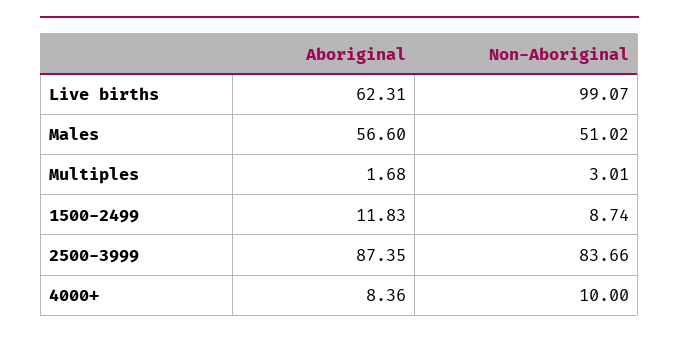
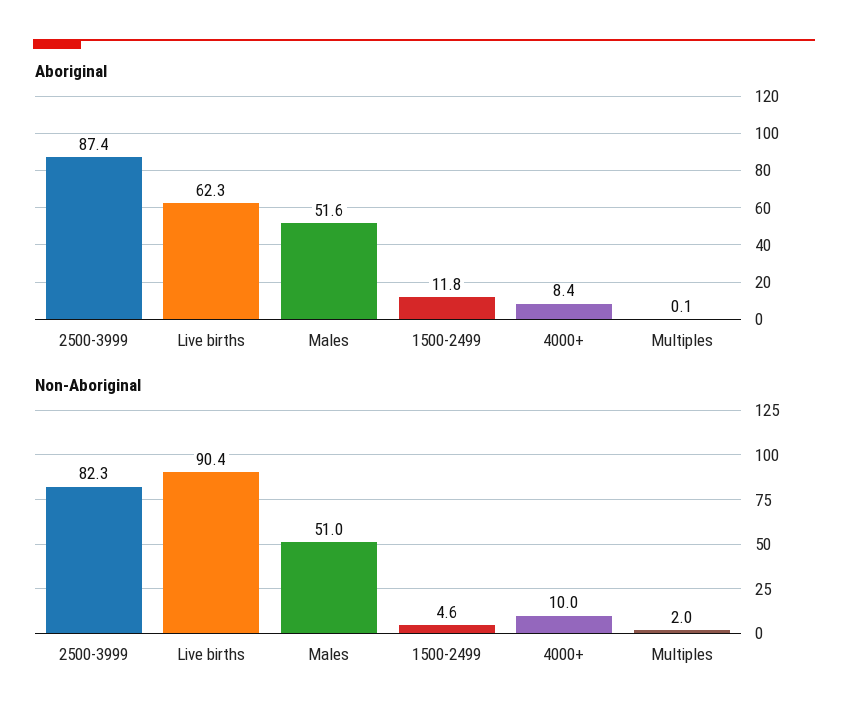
  {
    "Aboriginal": {
      "Live births": 62.31,
-     "Males": 56.6,
+     "Males": 51.6,
-     "Multiples": 1.68,
+     "Multiples": 0.1,
      "1500-2499": 11.83,
      "2500-3999": 87.35,
      "4000+": 8.36
    },
    "Non-Aboriginal": {
-     "Live births": 99.07,
+     "Live births": 90.4,
      "Males": 51.02,
-     "Multiples": 3.01,
+     "Multiples": 2,
-     "1500-2499": 8.74,
+     "1500-2499": 4.6,
-     "2500-3999": 83.66,
+     "2500-3999": 82.3,
      "4000+": 10
    }
  }

